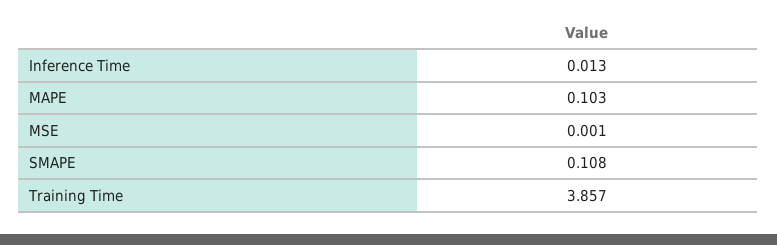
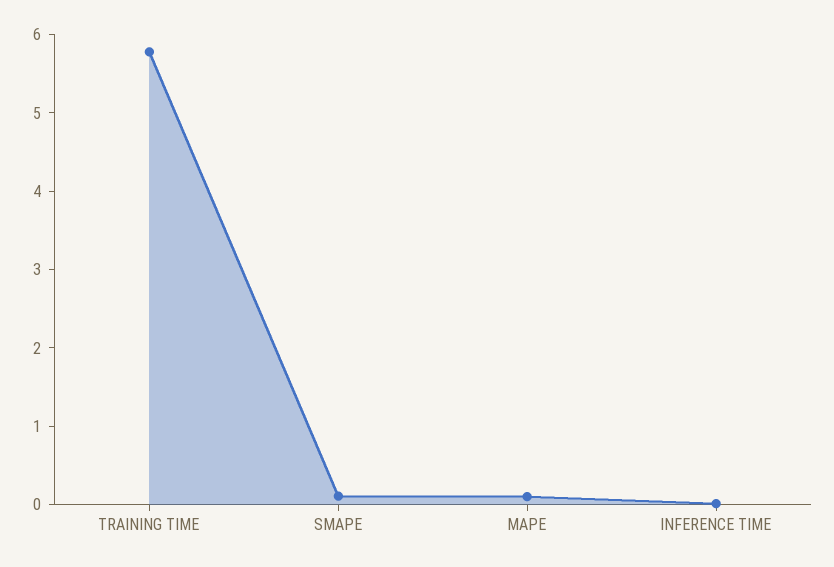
  {
    "Inference Time": 0.013,
    "MAPE": 0.103,
-   "MSE": 0.001,
    "SMAPE": 0.108,
-   "Training Time": 3.857
+   "Training Time": 5.8
  }

